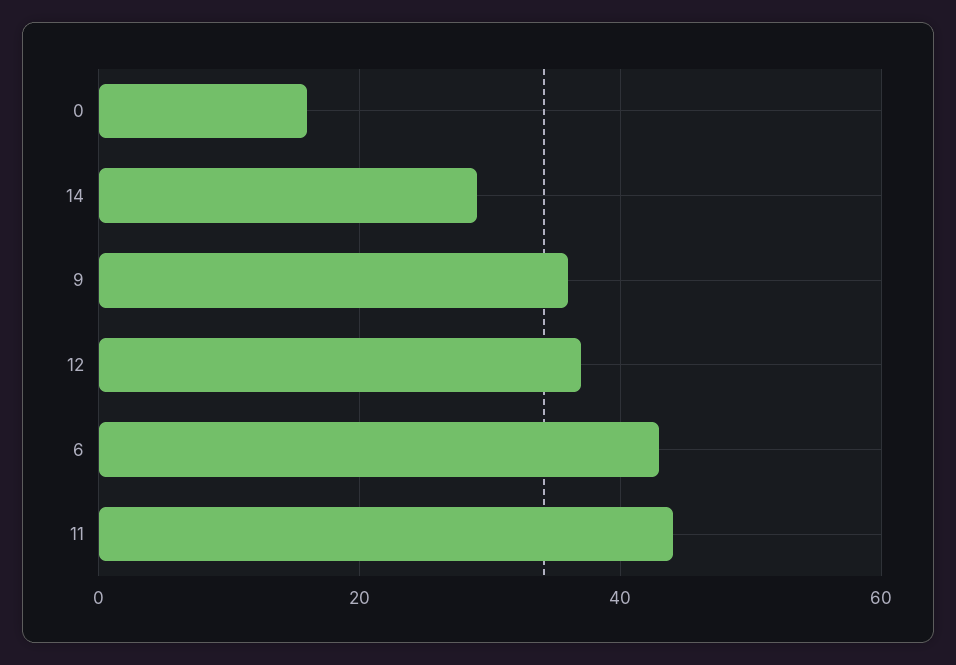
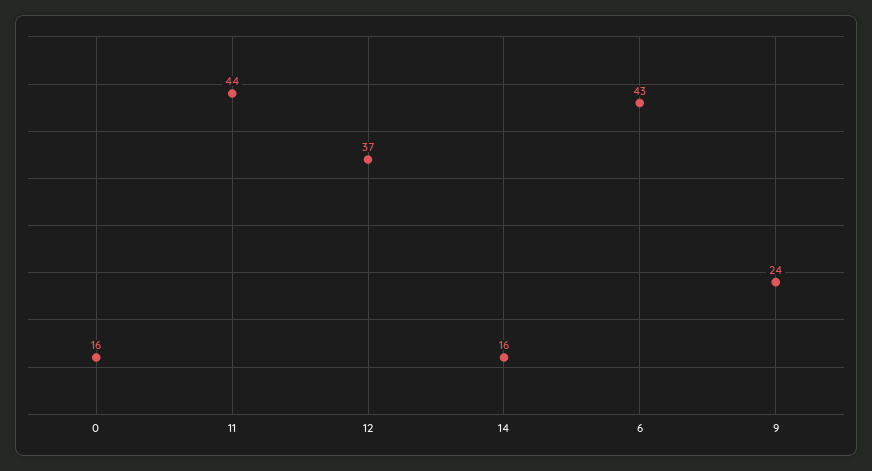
  {
    "0": 16,
-   "14": 30,
+   "14": 16,
-   "9": 35,
+   "9": 24,
    "12": 37,
    "6": 43,
    "11": 44
  }

